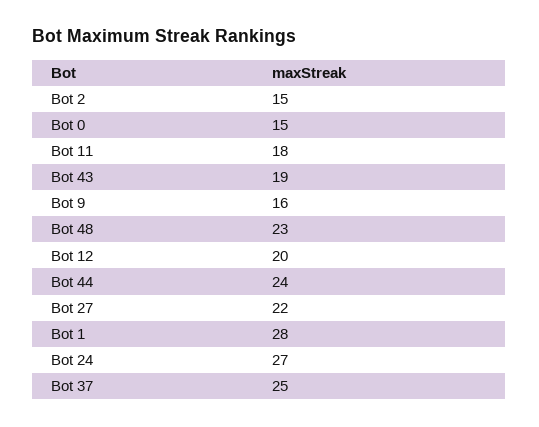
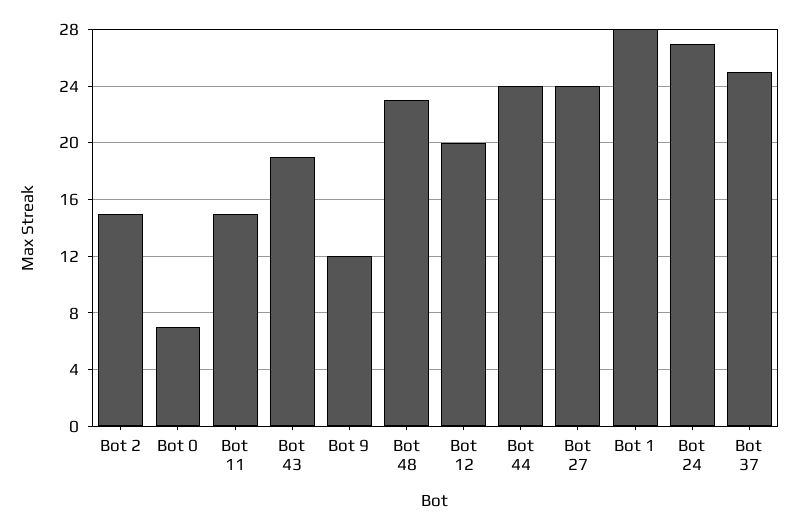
  {
    "Bot 2": 15,
-   "Bot 0": 15,
+   "Bot 0": 7,
-   "Bot 11": 18,
+   "Bot 11": 15,
    "Bot 43": 19,
-   "Bot 9": 16,
+   "Bot 9": 12,
    "Bot 48": 23,
    "Bot 12": 20,
    "Bot 44": 24,
-   "Bot 27": 22,
+   "Bot 27": 24,
    "Bot 1": 28,
    "Bot 24": 27,
    "Bot 37": 25
  }

